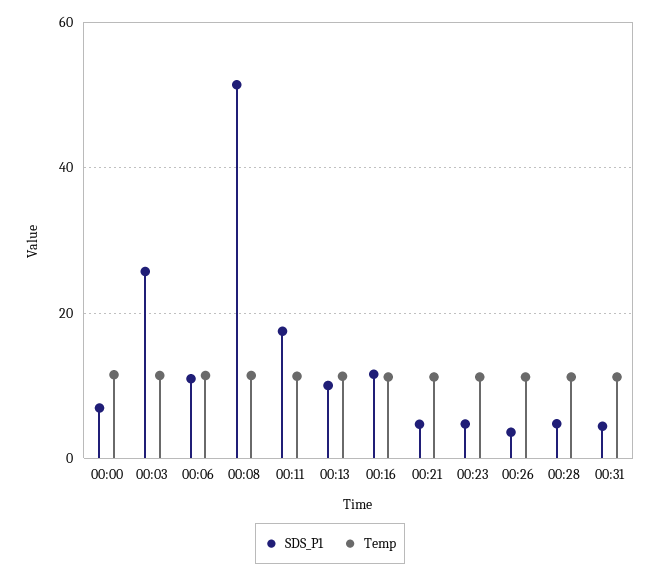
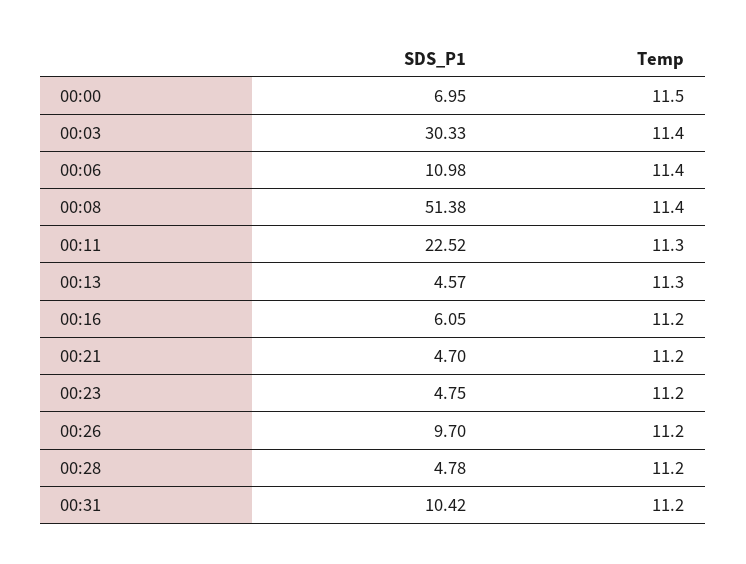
  {
    "SDS_P1": {
      "00:00": 6.95,
-     "00:03": 26,
+     "00:03": 30.33,
      "00:06": 10.98,
      "00:08": 51.38,
-     "00:11": 18,
+     "00:11": 22.52,
-     "00:13": 10,
+     "00:13": 4.57,
-     "00:16": 12,
+     "00:16": 6.05,
      "00:21": 4.7,
      "00:23": 4.75,
-     "00:26": 4,
+     "00:26": 9.7,
      "00:28": 4.78,
-     "00:31": 4
+     "00:31": 10.42
    },
    "Temp": {
      "00:00": 11.5,
      "00:03": 11.4,
      "00:06": 11.4,
      "00:08": 11.4,
      "00:11": 11.3,
      "00:13": 11.3,
      "00:16": 11.2,
      "00:21": 11.2,
      "00:23": 11.2,
      "00:26": 11.2,
      "00:28": 11.2,
      "00:31": 11.2
    }
  }

